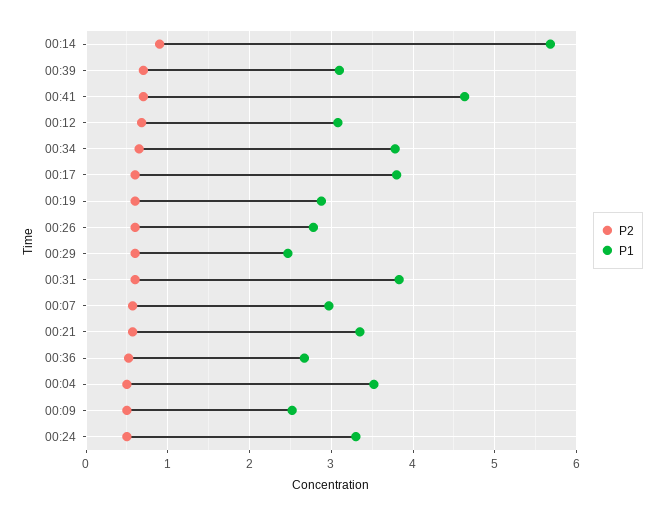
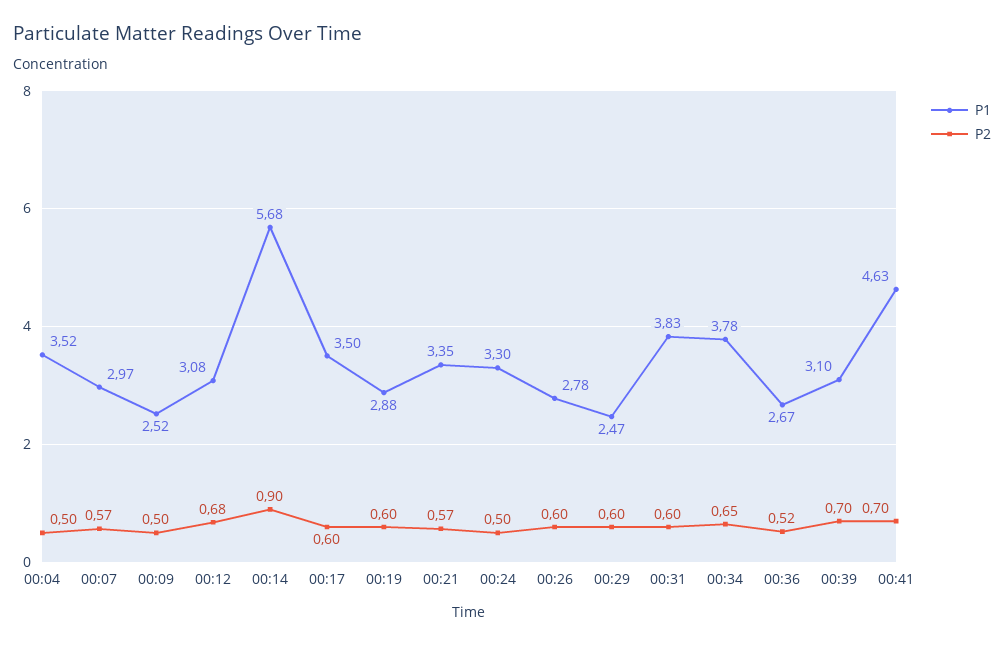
  {
    "P2": {
      "00:14": 0.9,
      "00:39": 0.7,
      "00:41": 0.7,
      "00:12": 0.68,
      "00:34": 0.65,
      "00:17": 0.6,
      "00:19": 0.6,
      "00:26": 0.6,
      "00:29": 0.6,
      "00:31": 0.6,
      "00:07": 0.57,
      "00:21": 0.57,
      "00:36": 0.52,
      "00:04": 0.5,
      "00:09": 0.5,
      "00:24": 0.5
    },
    "P1": {
      "00:14": 5.68,
      "00:39": 3.1,
      "00:41": 4.63,
      "00:12": 3.08,
      "00:34": 3.78,
-     "00:17": 3.8,
+     "00:17": 3.5,
      "00:19": 2.88,
      "00:26": 2.78,
      "00:29": 2.47,
      "00:31": 3.83,
      "00:07": 2.97,
      "00:21": 3.35,
      "00:36": 2.67,
      "00:04": 3.52,
      "00:09": 2.52,
      "00:24": 3.3
    }
  }

